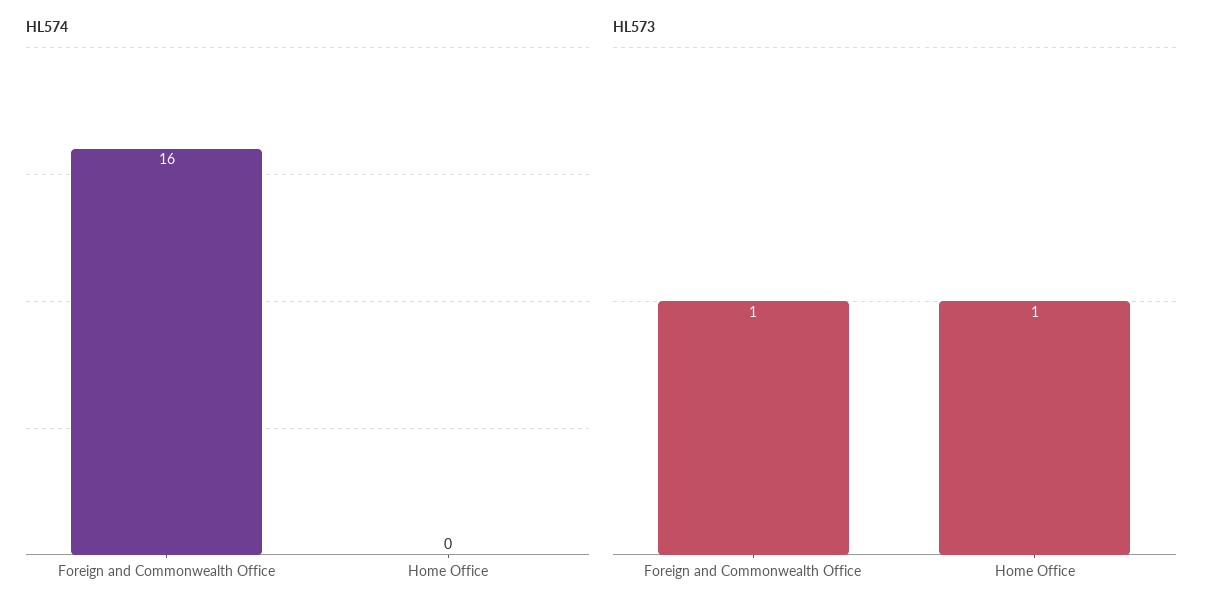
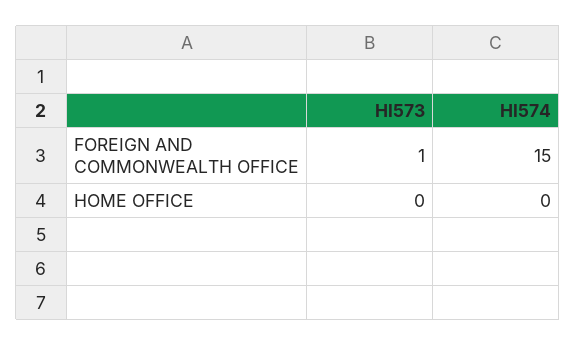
  {
    "HL574": {
-     "Foreign and Commonwealth Office": 16,
+     "Foreign and Commonwealth Office": 15,
      "Home Office": 0
    },
    "HL573": {
      "Foreign and Commonwealth Office": 1,
-     "Home Office": 1
+     "Home Office": 0
    }
  }

